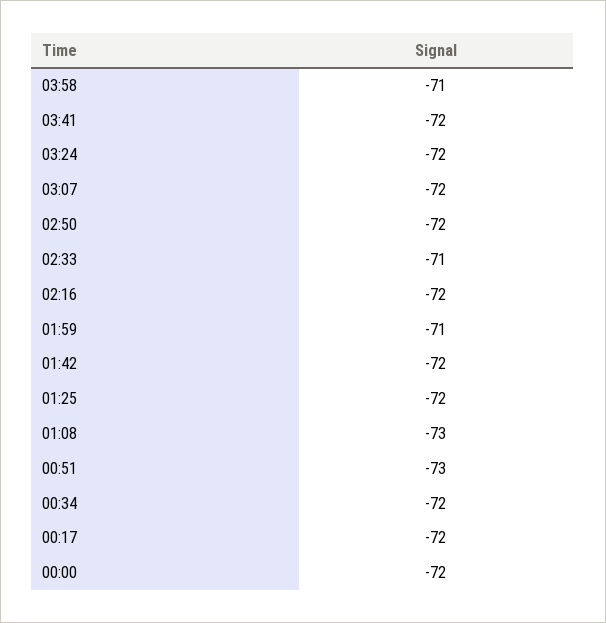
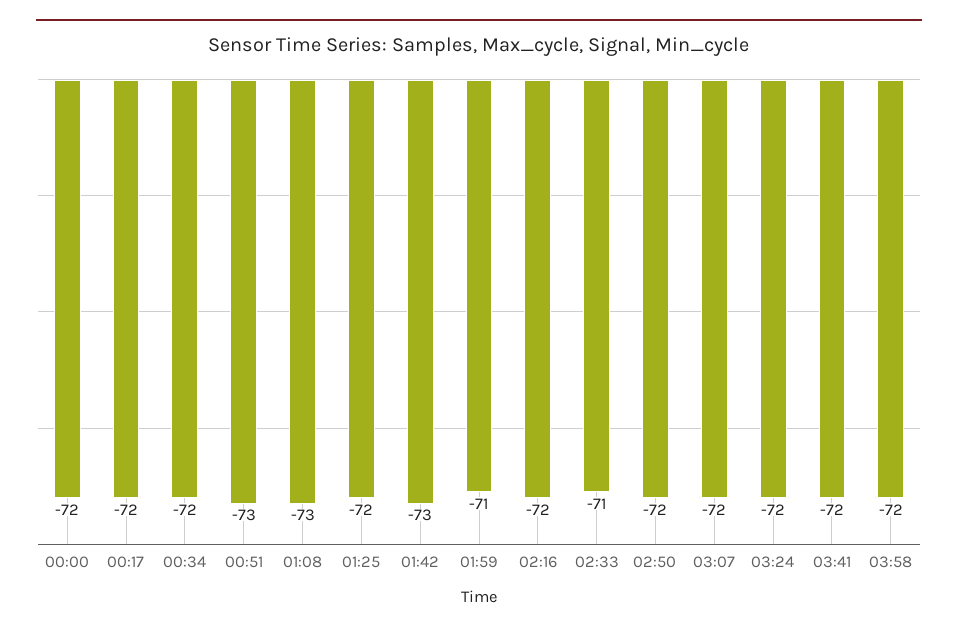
  {
-   "03:58": -71,
+   "03:58": -72,
    "03:41": -72,
    "03:24": -72,
    "03:07": -72,
    "02:50": -72,
    "02:33": -71,
    "02:16": -72,
    "01:59": -71,
-   "01:42": -72,
+   "01:42": -73,
    "01:25": -72,
    "01:08": -73,
    "00:51": -73,
    "00:34": -72,
    "00:17": -72,
    "00:00": -72
  }

